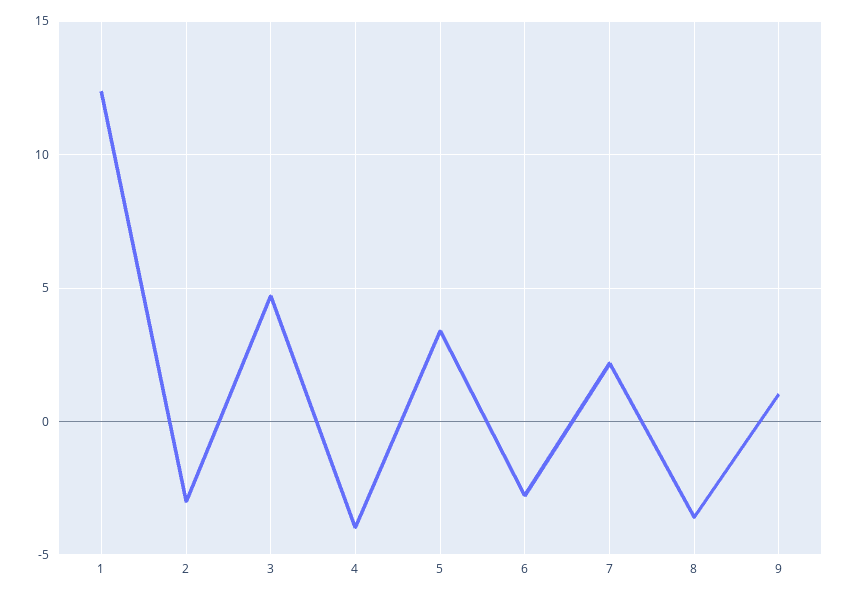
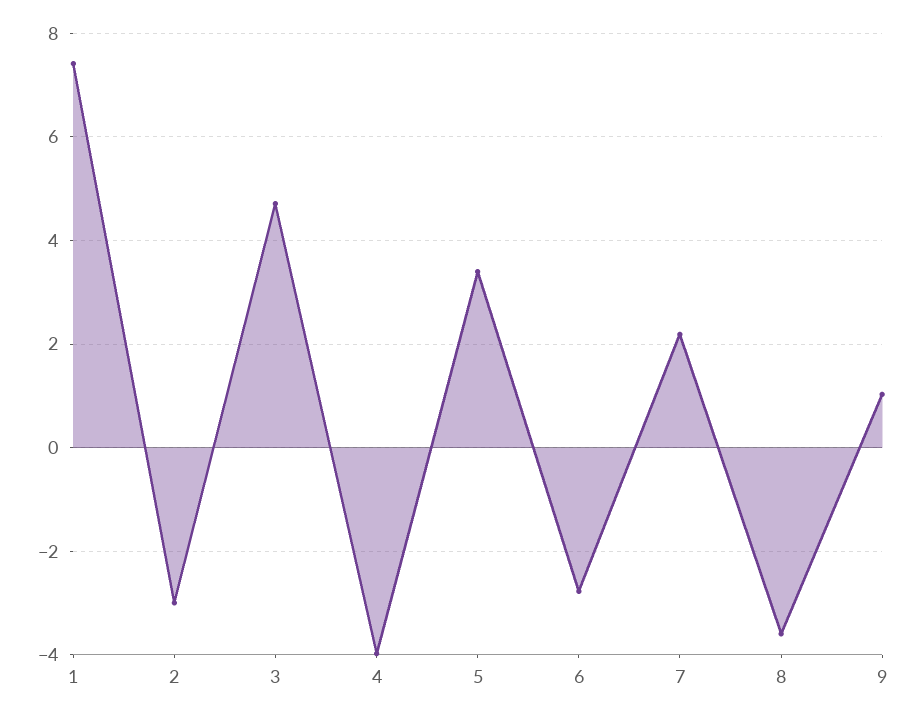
  {
-   "1": 12.5,
+   "1": 7.4,
    "2": -3,
    "3": 4.8,
    "4": -4,
    "5": 3.4,
    "6": -2.8,
    "7": 2.2,
    "8": -3.6,
    "9": 1
  }

